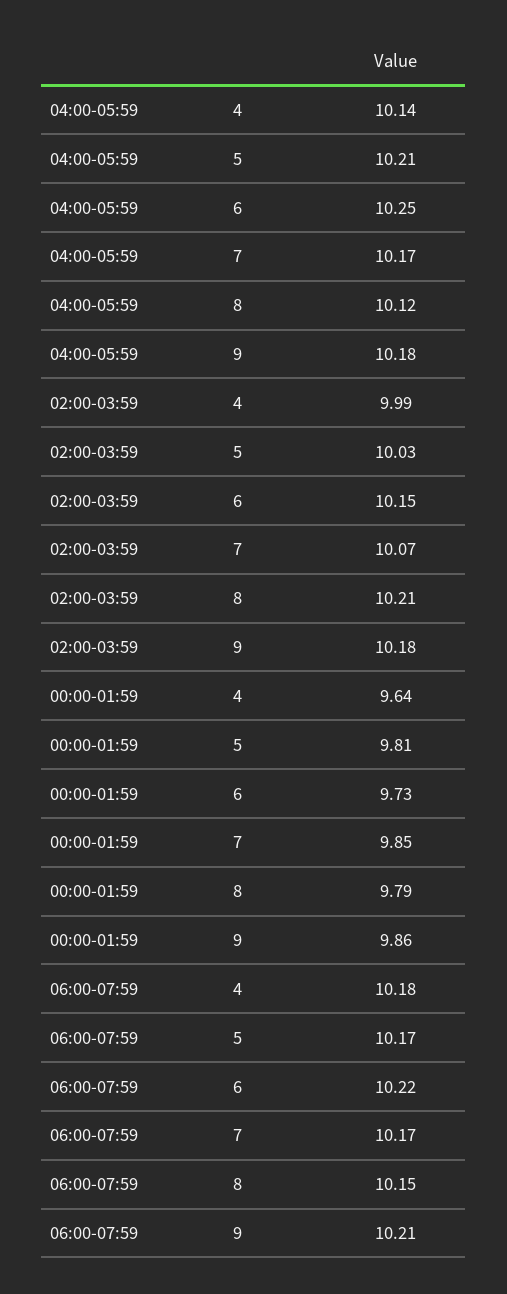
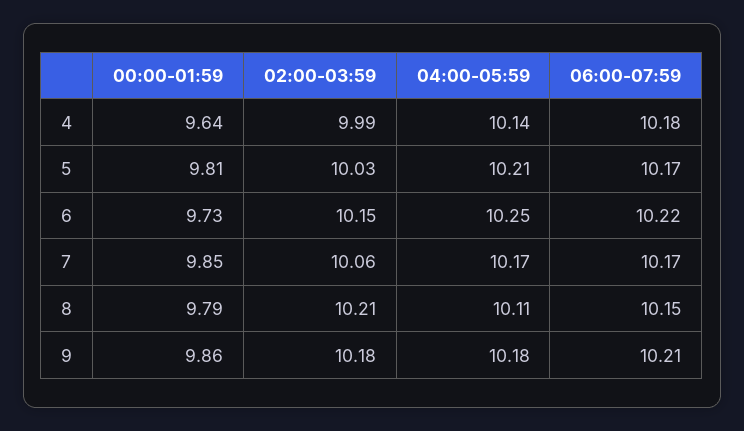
  {
    "04:00-05:59": {
      "4": 10.14,
      "5": 10.21,
      "6": 10.25,
      "7": 10.17,
-     "8": 10.12,
+     "8": 10.11,
      "9": 10.18
    },
    "02:00-03:59": {
      "4": 9.99,
      "5": 10.03,
      "6": 10.15,
-     "7": 10.07,
+     "7": 10.06,
      "8": 10.21,
      "9": 10.18
    },
    "00:00-01:59": {
      "4": 9.64,
      "5": 9.81,
      "6": 9.73,
      "7": 9.85,
      "8": 9.79,
      "9": 9.86
    },
    "06:00-07:59": {
      "4": 10.18,
      "5": 10.17,
      "6": 10.22,
      "7": 10.17,
      "8": 10.15,
      "9": 10.21
    }
  }

